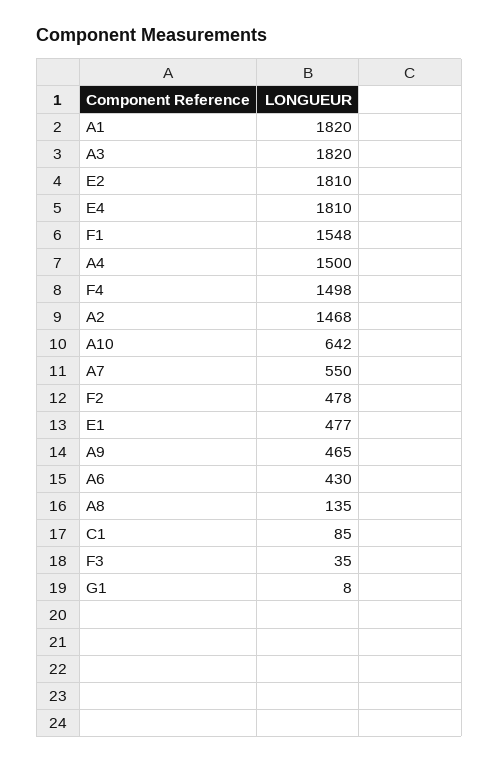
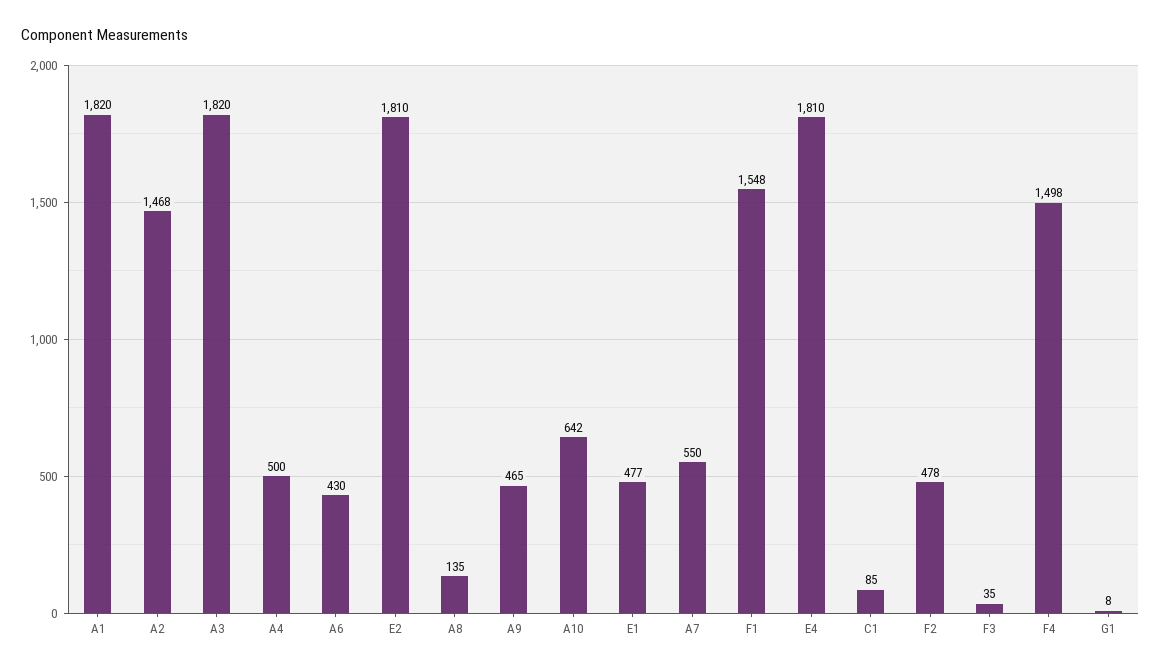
  {
    "A1": 1820,
    "A3": 1820,
    "E2": 1810,
    "E4": 1810,
    "F1": 1548,
-   "A4": 1500,
+   "A4": 500,
    "F4": 1498,
    "A2": 1468,
    "A10": 642,
    "A7": 550,
    "F2": 478,
    "E1": 477,
    "A9": 465,
    "A6": 430,
    "A8": 135,
    "C1": 85,
    "F3": 35,
    "G1": 8
  }

